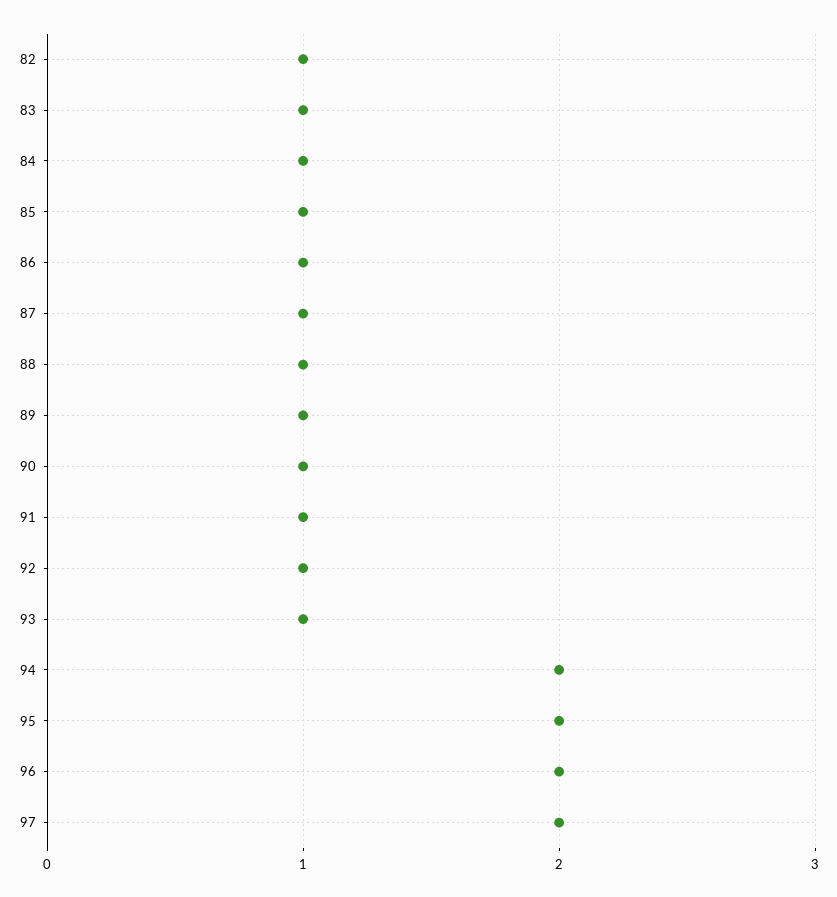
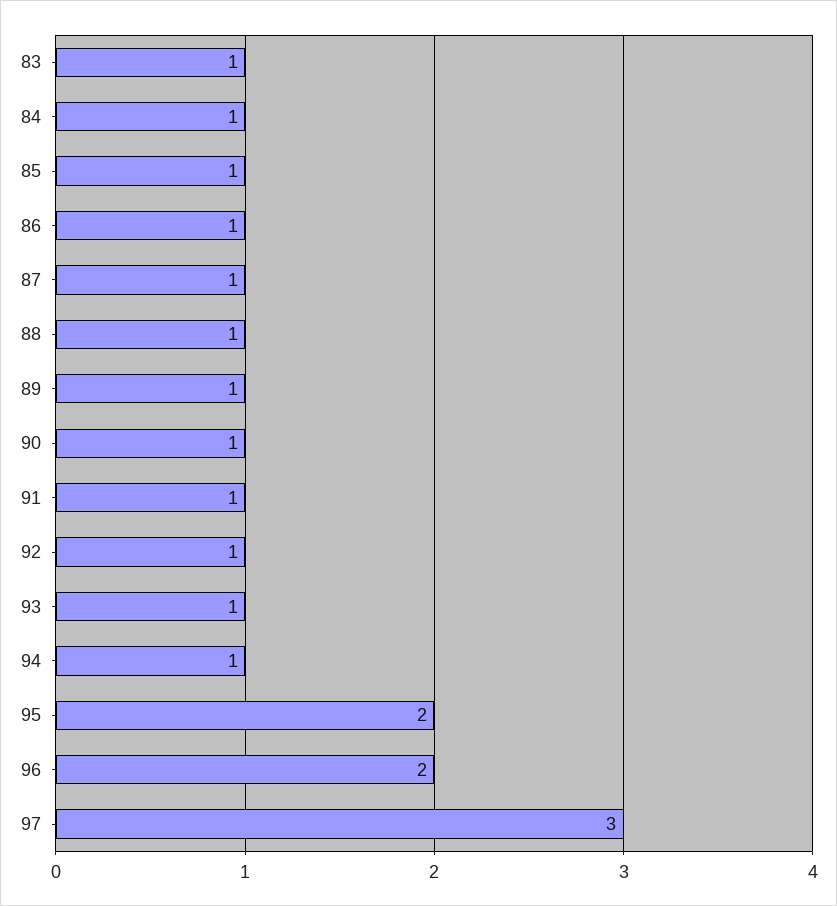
  {
-   "82": 1,
    "83": 1,
    "84": 1,
    "85": 1,
    "86": 1,
    "87": 1,
    "88": 1,
    "89": 1,
    "90": 1,
    "91": 1,
    "92": 1,
    "93": 1,
-   "94": 2,
+   "94": 1,
    "95": 2,
    "96": 2,
-   "97": 2
+   "97": 3
  }

